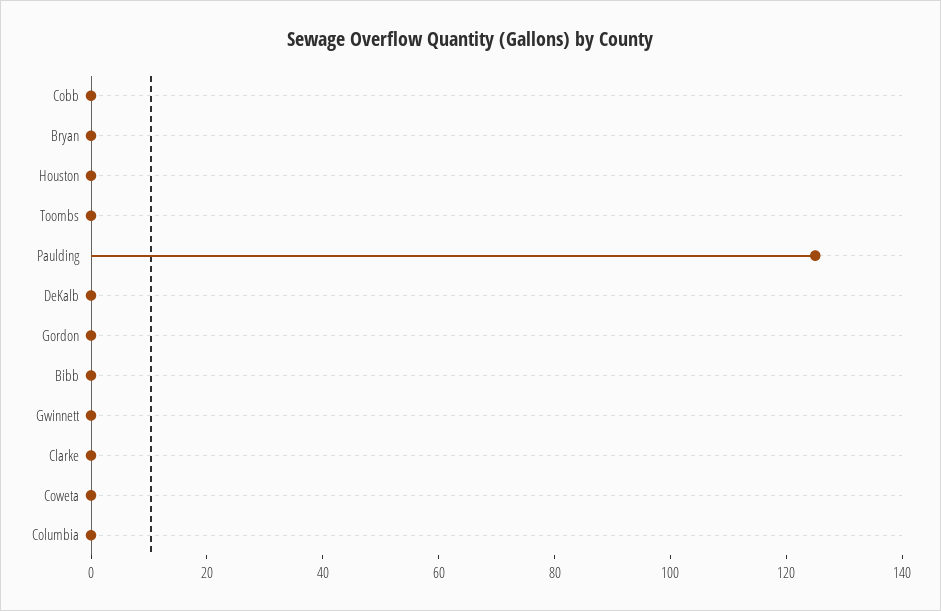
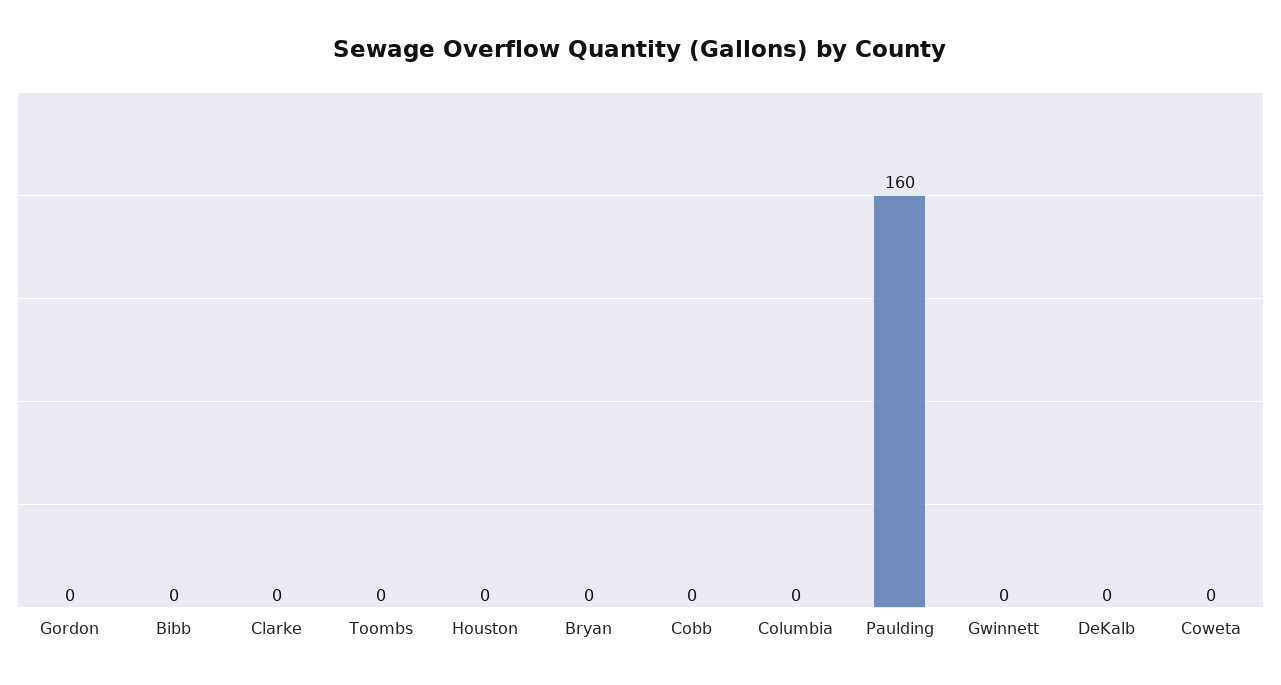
  {
    "Cobb": 0,
    "Bryan": 0,
    "Houston": 0,
    "Toombs": 0,
-   "Paulding": 125,
+   "Paulding": 160,
    "DeKalb": 0,
    "Gordon": 0,
    "Bibb": 0,
    "Gwinnett": 0,
    "Clarke": 0,
    "Coweta": 0,
    "Columbia": 0
  }

